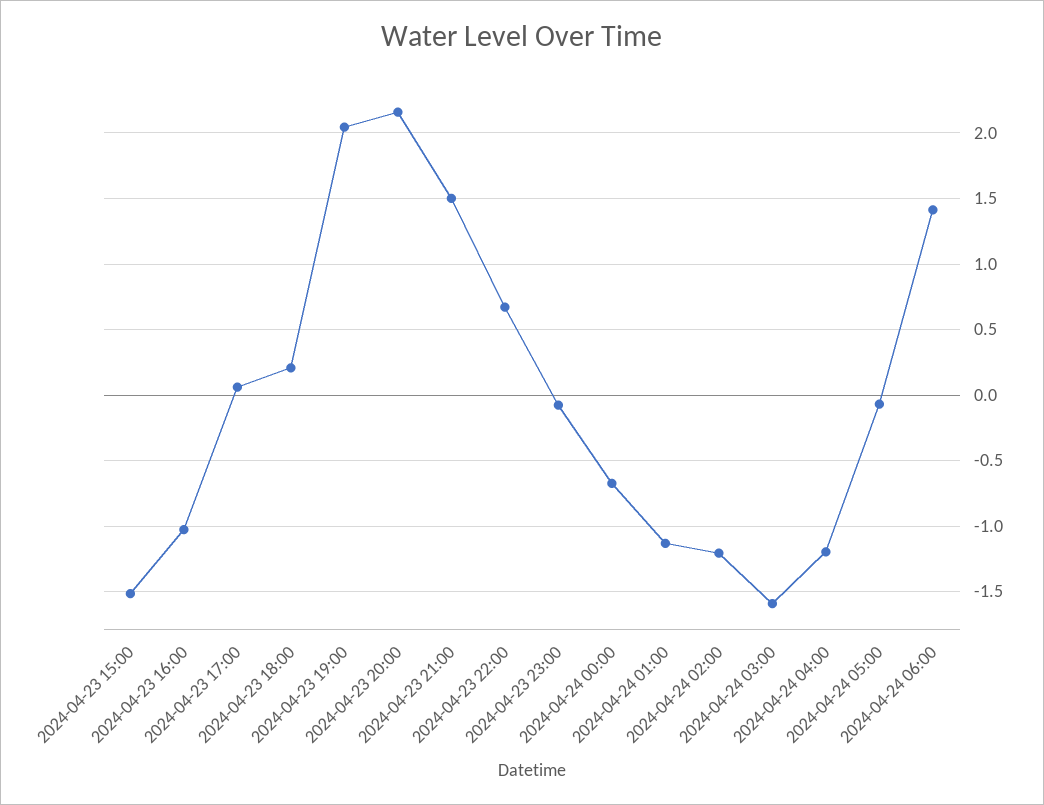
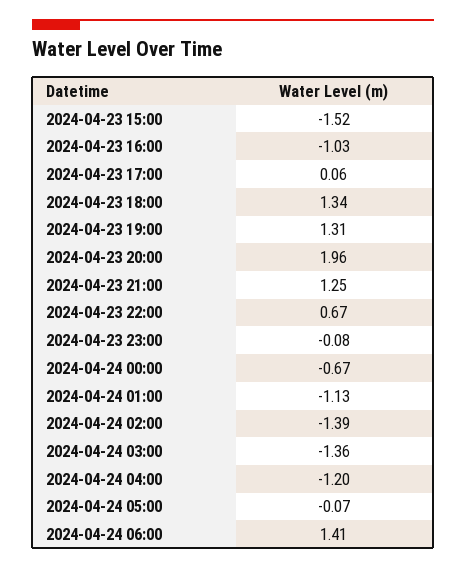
  {
    "2024-04-23 15:00": -1.52,
    "2024-04-23 16:00": -1.03,
    "2024-04-23 17:00": 0.06,
-   "2024-04-23 18:00": 0.2,
+   "2024-04-23 18:00": 1.34,
-   "2024-04-23 19:00": 2.05,
+   "2024-04-23 19:00": 1.31,
-   "2024-04-23 20:00": 2.15,
+   "2024-04-23 20:00": 1.96,
-   "2024-04-23 21:00": 1.5,
+   "2024-04-23 21:00": 1.25,
    "2024-04-23 22:00": 0.67,
    "2024-04-23 23:00": -0.08,
    "2024-04-24 00:00": -0.67,
    "2024-04-24 01:00": -1.13,
-   "2024-04-24 02:00": -1.2,
+   "2024-04-24 02:00": -1.39,
-   "2024-04-24 03:00": -1.6,
+   "2024-04-24 03:00": -1.36,
    "2024-04-24 04:00": -1.2,
    "2024-04-24 05:00": -0.07,
    "2024-04-24 06:00": 1.41
  }

